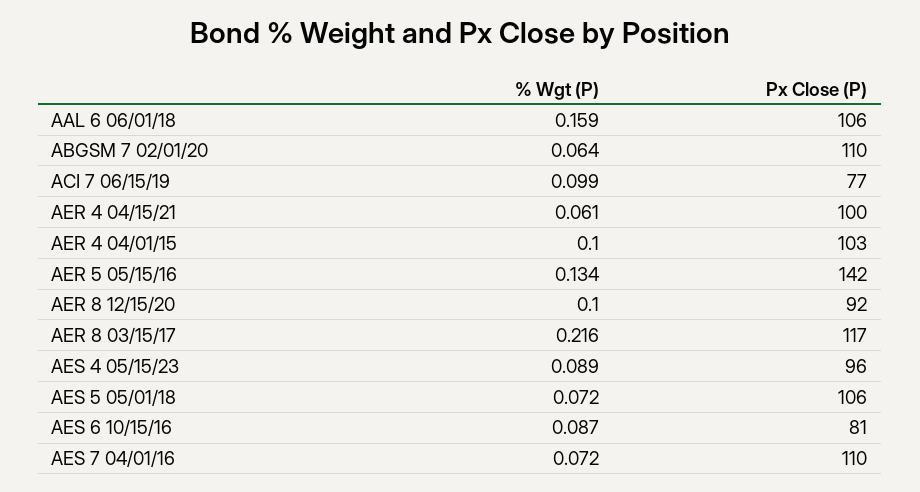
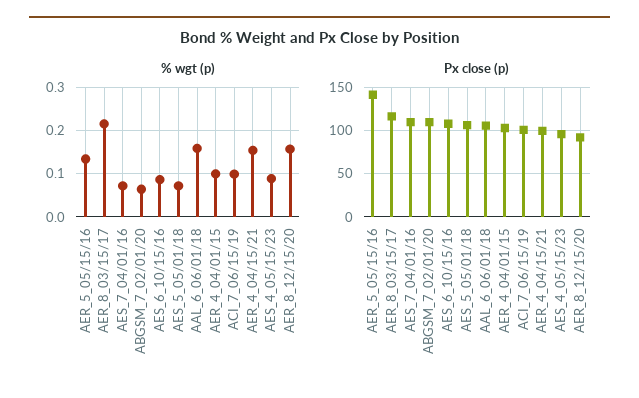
  {
    "% Wgt (P)": {
      "AAL 6 06/01/18": 0.159,
      "ABGSM 7 02/01/20": 0.064,
      "ACI 7 06/15/19": 0.099,
-     "AER 4 04/15/21": 0.061,
+     "AER 4 04/15/21": 0.16,
      "AER 4 04/01/15": 0.1,
      "AER 5 05/15/16": 0.134,
-     "AER 8 12/15/20": 0.1,
+     "AER 8 12/15/20": 0.16,
      "AER 8 03/15/17": 0.216,
      "AES 4 05/15/23": 0.089,
      "AES 5 05/01/18": 0.072,
      "AES 6 10/15/16": 0.087,
      "AES 7 04/01/16": 0.072
    },
    "Px Close (P)": {
      "AAL 6 06/01/18": 106,
      "ABGSM 7 02/01/20": 110,
-     "ACI 7 06/15/19": 77,
+     "ACI 7 06/15/19": 100,
      "AER 4 04/15/21": 100,
      "AER 4 04/01/15": 103,
      "AER 5 05/15/16": 142,
      "AER 8 12/15/20": 92,
      "AER 8 03/15/17": 117,
      "AES 4 05/15/23": 96,
      "AES 5 05/01/18": 106,
-     "AES 6 10/15/16": 81,
+     "AES 6 10/15/16": 110,
      "AES 7 04/01/16": 110
    }
  }

